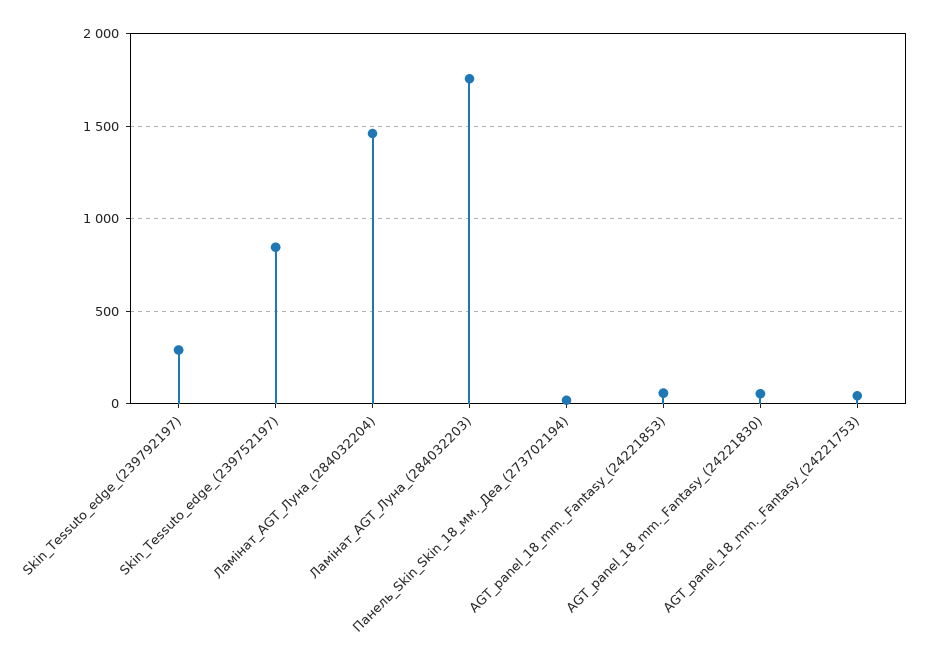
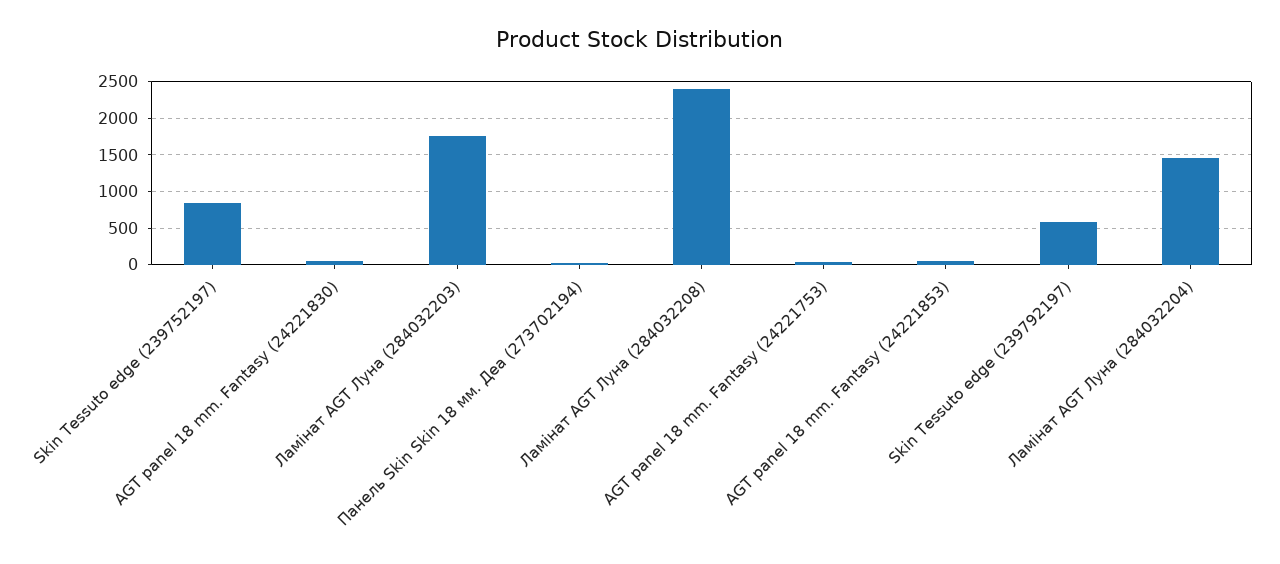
  {
-   "Skin_Tessuto_edge_(239792197)": 300,
+   "Skin_Tessuto_edge_(239792197)": 600,
    "Skin_Tessuto_edge_(239752197)": 850,
    "Ламінат_AGT_Луна_(284032204)": 1450,
    "Ламінат_AGT_Луна_(284032203)": 1750,
    "Панель_Skin_Skin_18_мм._Деа_(273702194)": 0,
    "AGT_panel_18_mm._Fantasy_(24221853)": 50,
    "AGT_panel_18_mm._Fantasy_(24221830)": 50,
-   "AGT_panel_18_mm._Fantasy_(24221753)": 50
+   "AGT_panel_18_mm._Fantasy_(24221753)": 50,
+   "Ламінат AGT Луна (284032208)": 2400
  }

